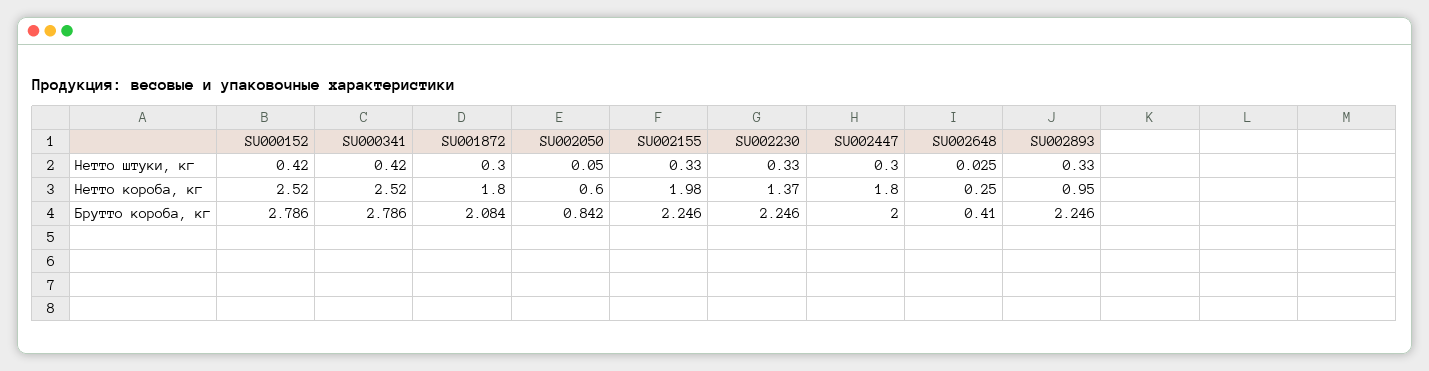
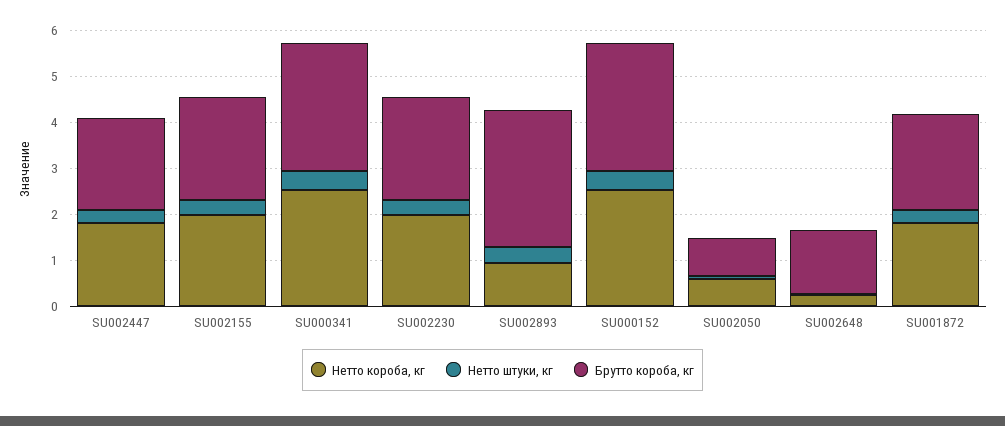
  {
    "Нетто штуки, кг": {
      "SU000152": 0.42,
      "SU000341": 0.42,
      "SU001872": 0.3,
      "SU002050": 0.05,
      "SU002155": 0.33,
      "SU002230": 0.33,
      "SU002447": 0.3,
      "SU002648": 0.025,
      "SU002893": 0.33
    },
    "Нетто короба, кг": {
      "SU000152": 2.52,
      "SU000341": 2.52,
      "SU001872": 1.8,
      "SU002050": 0.6,
      "SU002155": 1.98,
-     "SU002230": 1.37,
+     "SU002230": 2,
      "SU002447": 1.8,
      "SU002648": 0.25,
      "SU002893": 0.95
    },
    "Брутто короба, кг": {
      "SU000152": 2.786,
      "SU000341": 2.786,
      "SU001872": 2.084,
      "SU002050": 0.842,
      "SU002155": 2.246,
      "SU002230": 2.246,
      "SU002447": 2,
-     "SU002648": 0.41,
+     "SU002648": 1.4,
-     "SU002893": 2.246
+     "SU002893": 3
    }
  }

